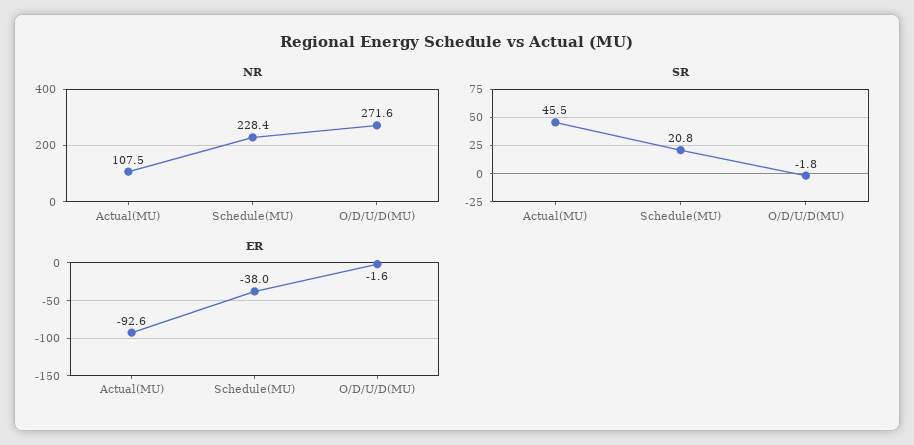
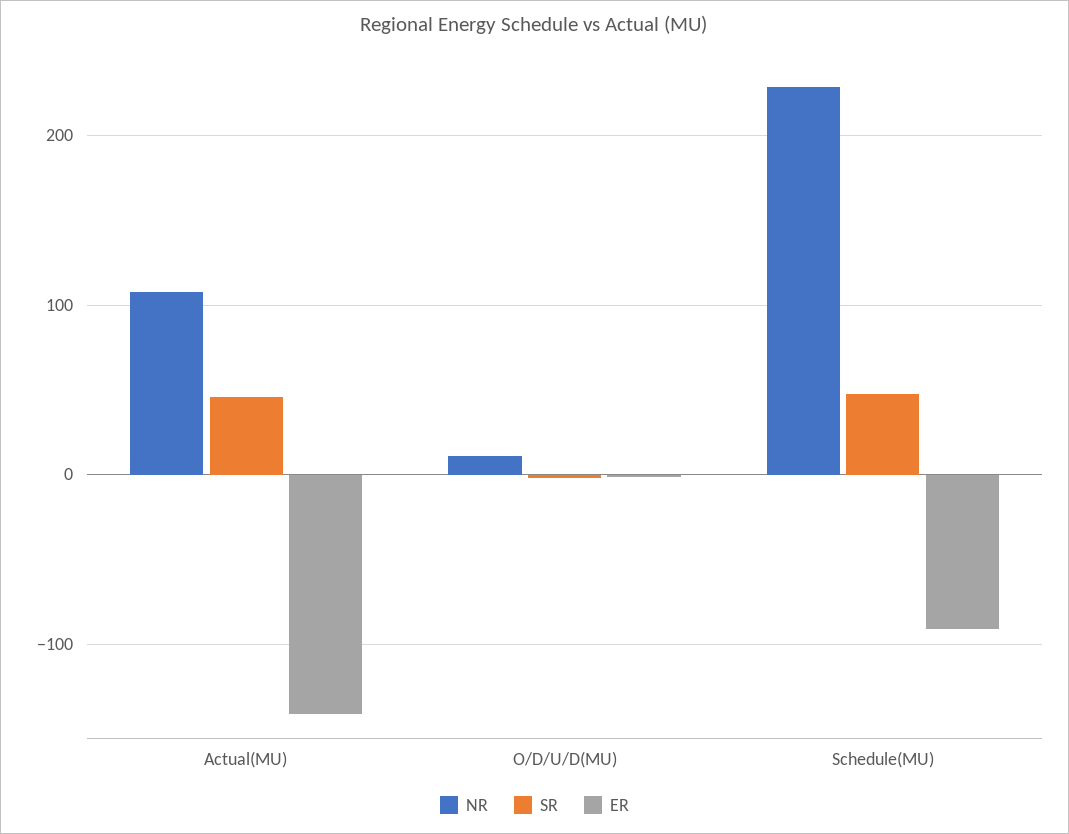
  {
    "NR": {
      "Actual(MU)": 107.5,
      "Schedule(MU)": 228.4,
-     "O/D/U/D(MU)": 271.6
+     "O/D/U/D(MU)": 10
    },
    "SR": {
      "Actual(MU)": 45.5,
-     "Schedule(MU)": 20.8,
+     "Schedule(MU)": 50,
      "O/D/U/D(MU)": -1.8
    },
    "ER": {
-     "Actual(MU)": -92.6,
+     "Actual(MU)": -140,
-     "Schedule(MU)": -38,
+     "Schedule(MU)": -90,
      "O/D/U/D(MU)": -1.6
    }
  }

